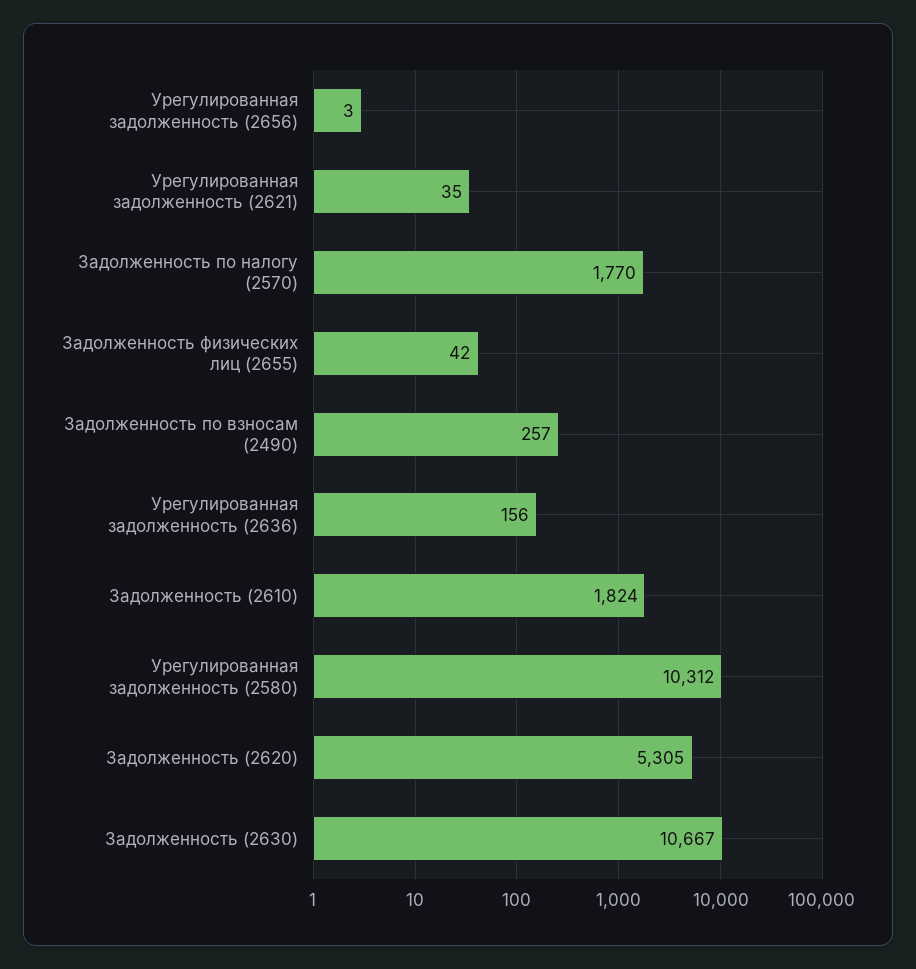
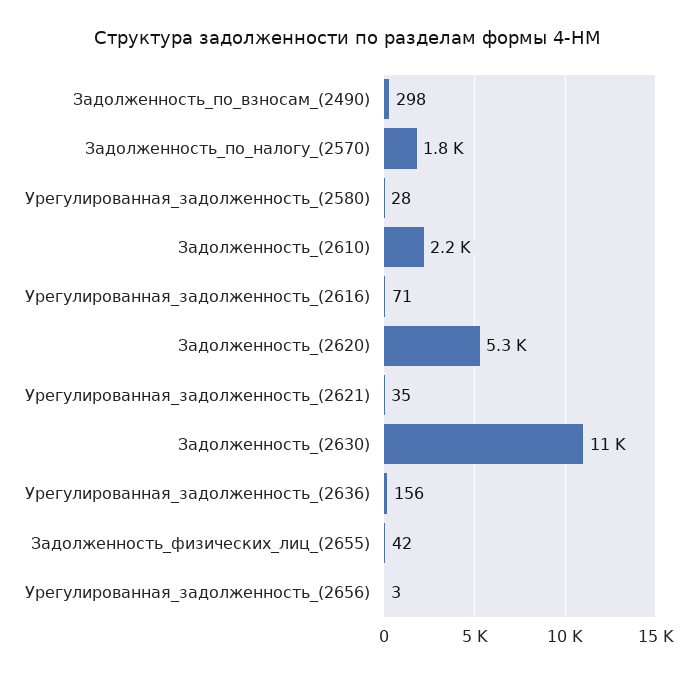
  {
    "Урегулированная задолженность (2656)": 3,
    "Урегулированная задолженность (2621)": 35,
    "Задолженность по налогу (2570)": 1770,
    "Задолженность физических лиц (2655)": 42,
-   "Задолженность по взносам (2490)": 257,
+   "Задолженность по взносам (2490)": 298,
    "Урегулированная задолженность (2636)": 156,
-   "Задолженность (2610)": 1824,
+   "Задолженность (2610)": 2200,
-   "Урегулированная задолженность (2580)": 10312,
+   "Урегулированная задолженность (2580)": 28,
    "Задолженность (2620)": 5305,
-   "Задолженность (2630)": 10667
+   "Задолженность (2630)": 10667,
+   "Урегулированная_задолженность_(2616)": 71
  }

